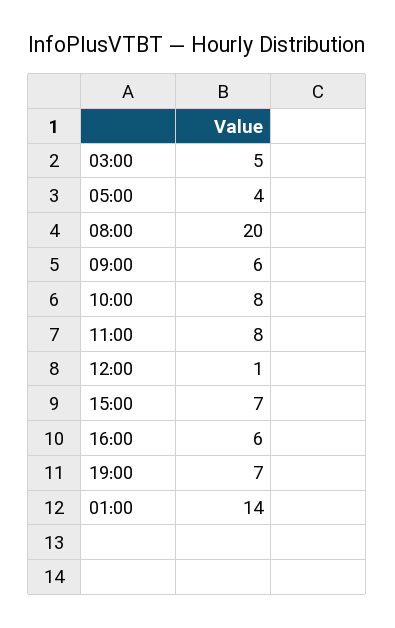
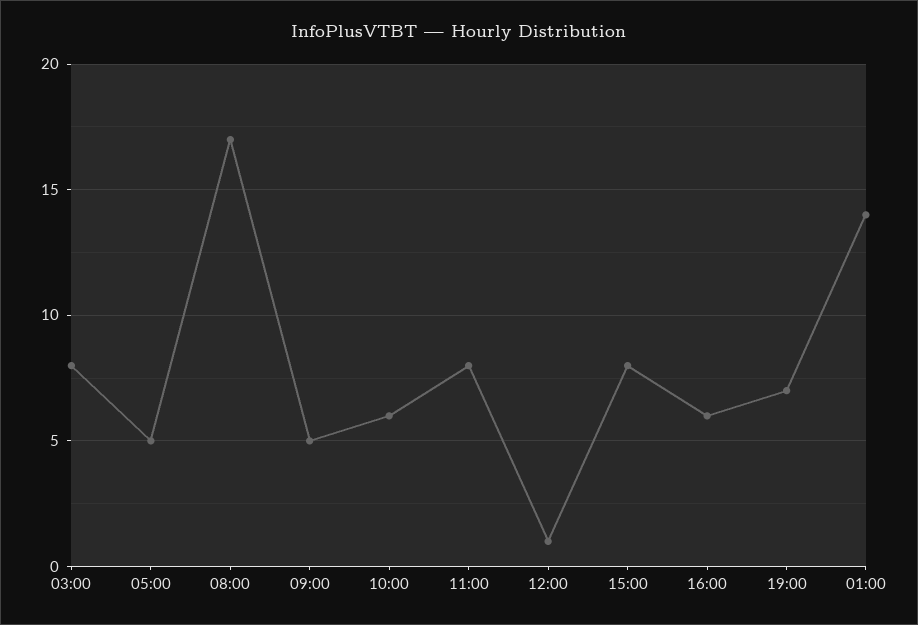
  {
-   "03:00": 5,
+   "03:00": 8,
-   "05:00": 4,
+   "05:00": 5,
-   "08:00": 20,
+   "08:00": 17,
-   "09:00": 6,
+   "09:00": 5,
-   "10:00": 8,
+   "10:00": 6,
    "11:00": 8,
    "12:00": 1,
-   "15:00": 7,
+   "15:00": 8,
    "16:00": 6,
    "19:00": 7,
    "01:00": 14
  }

